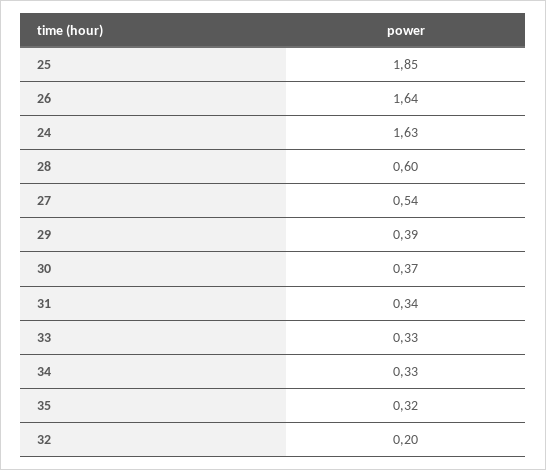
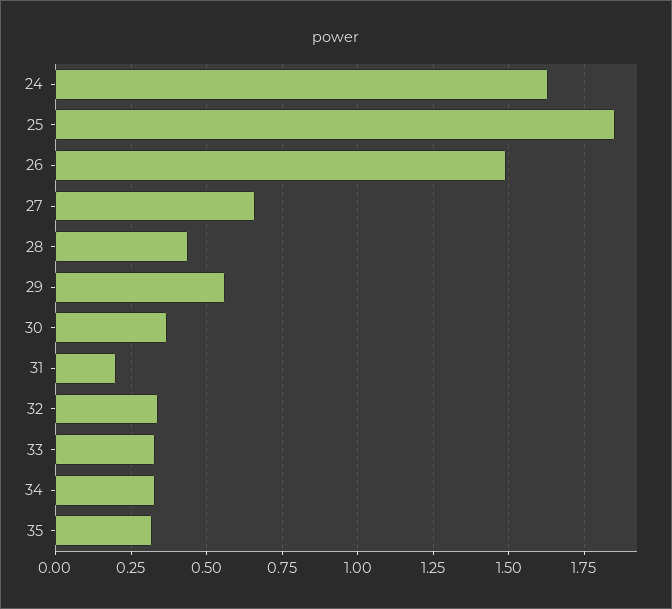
  {
    "25": 1.85,
-   "26": 1.64,
+   "26": 1.5,
    "24": 1.63,
-   "28": 0.6,
+   "28": 0.45,
-   "27": 0.54,
+   "27": 0.65,
-   "29": 0.39,
+   "29": 0.55,
    "30": 0.37,
-   "31": 0.34,
+   "31": 0.2,
    "33": 0.33,
    "34": 0.33,
    "35": 0.32,
-   "32": 0.2
+   "32": 0.35
  }

